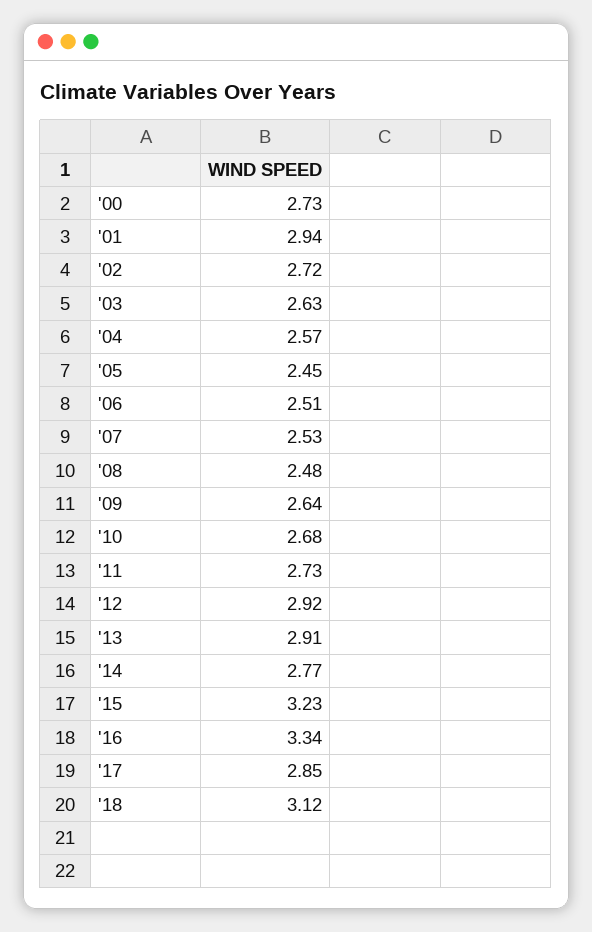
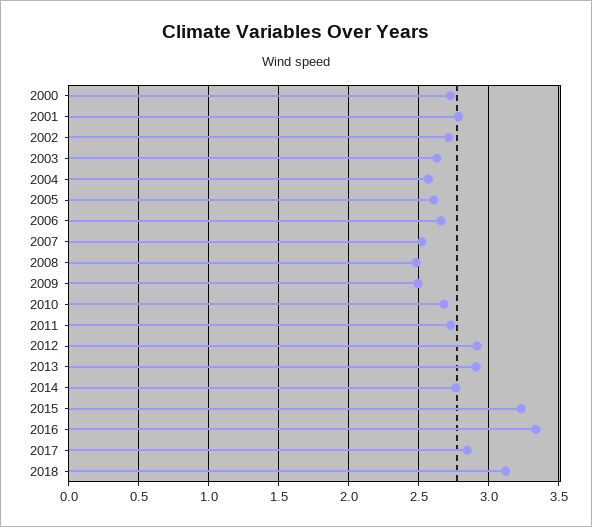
  {
    "'00": 2.73,
-   "'01": 2.94,
+   "'01": 2.8,
    "'02": 2.72,
    "'03": 2.63,
    "'04": 2.57,
-   "'05": 2.45,
+   "'05": 2.6,
-   "'06": 2.51,
+   "'06": 2.65,
    "'07": 2.53,
    "'08": 2.48,
-   "'09": 2.64,
+   "'09": 2.5,
    "'10": 2.68,
    "'11": 2.73,
    "'12": 2.92,
    "'13": 2.91,
    "'14": 2.77,
    "'15": 3.23,
    "'16": 3.34,
    "'17": 2.85,
    "'18": 3.12
  }

